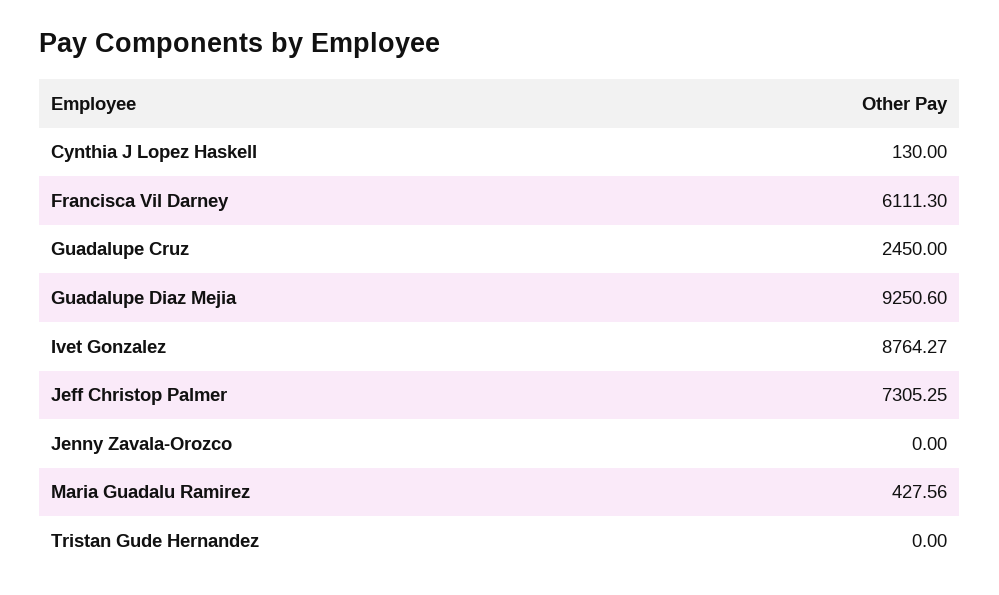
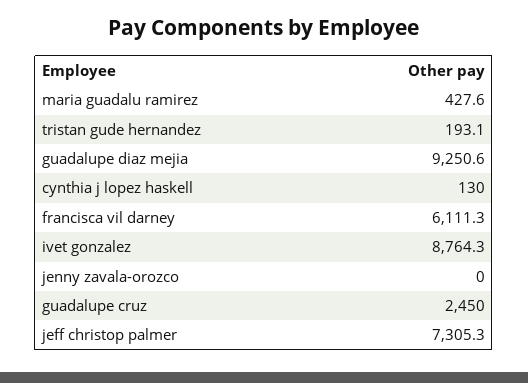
  {
    "Cynthia J Lopez Haskell": 130,
    "Francisca Vil Darney": 6111.3,
    "Guadalupe Cruz": 2450,
    "Guadalupe Diaz Mejia": 9250.6,
    "Ivet Gonzalez": 8764.27,
    "Jeff Christop Palmer": 7305.25,
    "Jenny Zavala-Orozco": 0,
    "Maria Guadalu Ramirez": 427.56,
-   "Tristan Gude Hernandez": 0
+   "Tristan Gude Hernandez": 193.1
  }

